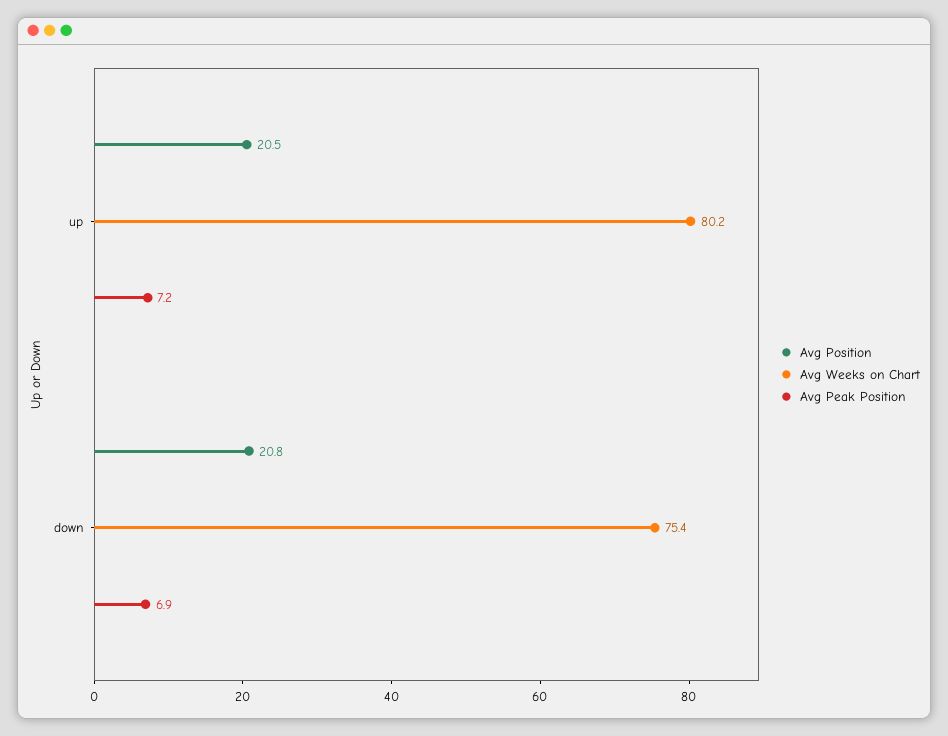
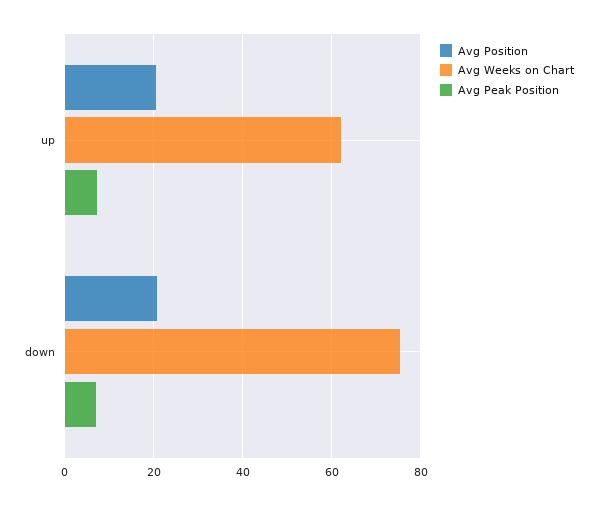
  {
    "Avg Position": {
      "up": 20.5,
      "down": 20.8
    },
    "Avg Weeks on Chart": {
-     "up": 80.2,
+     "up": 62,
      "down": 75.4
    },
    "Avg Peak Position": {
      "up": 7.2,
      "down": 6.9
    }
  }

